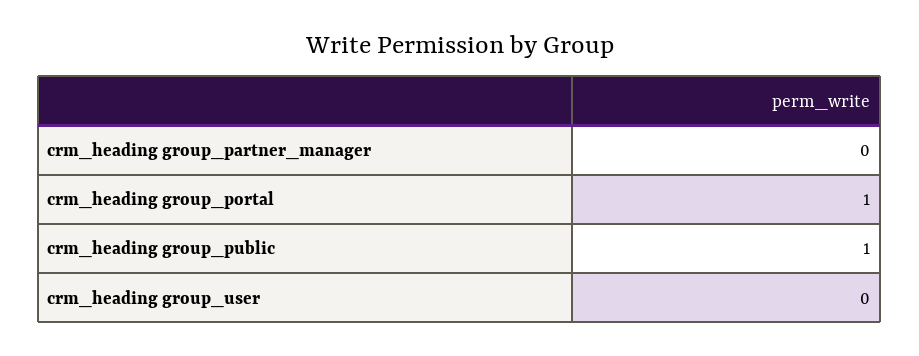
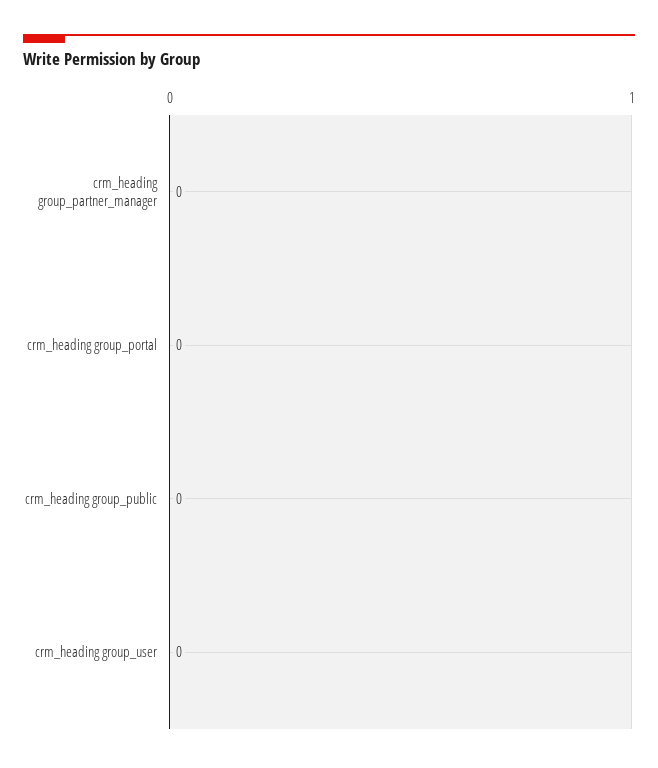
  {
    "crm_heading group_partner_manager": 0,
-   "crm_heading group_portal": 1,
+   "crm_heading group_portal": 0,
-   "crm_heading group_public": 1,
+   "crm_heading group_public": 0,
    "crm_heading group_user": 0
  }

